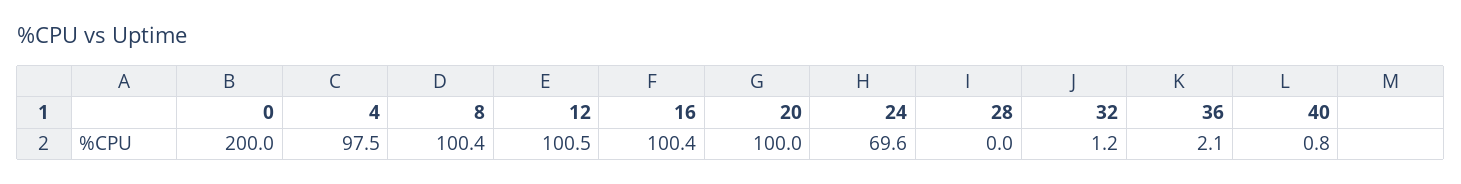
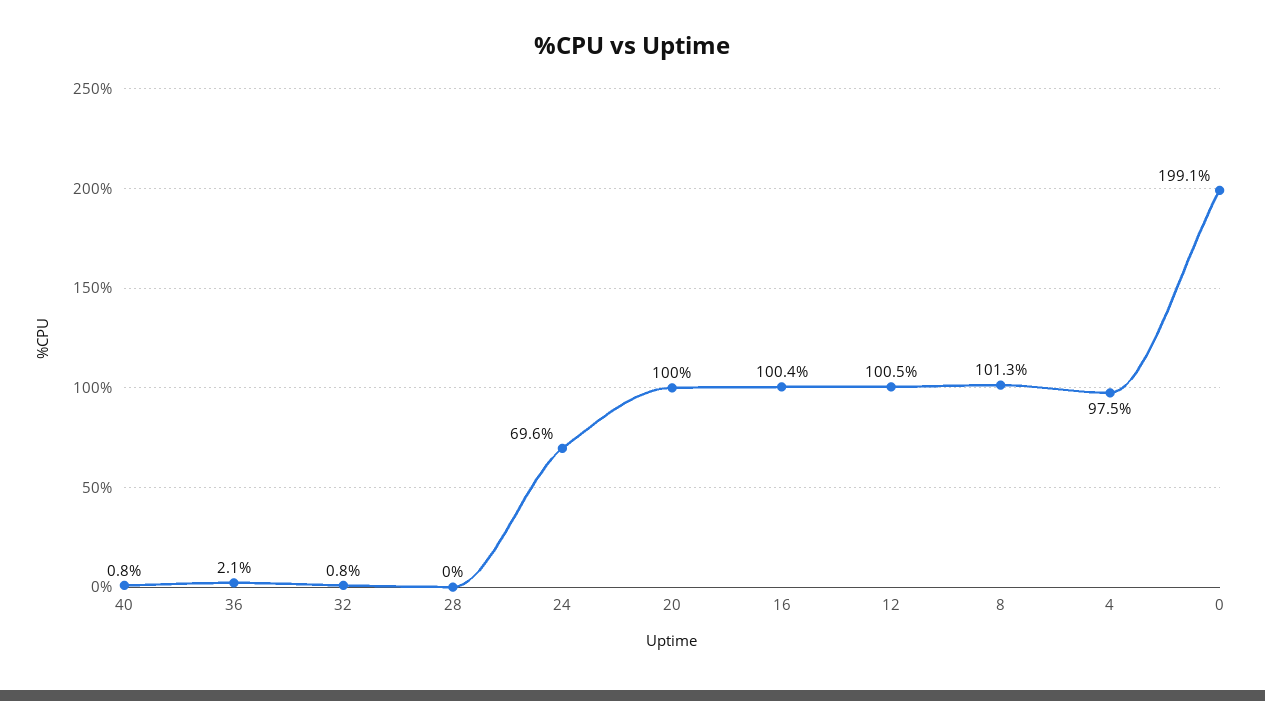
  {
-   "0": 200,
+   "0": 199.1,
    "4": 97.5,
-   "8": 100.4,
+   "8": 101.3,
    "12": 100.5,
    "16": 100.4,
    "20": 100,
    "24": 69.6,
    "28": 0,
-   "32": 1.2,
+   "32": 0.8,
    "36": 2.1,
    "40": 0.8
  }

